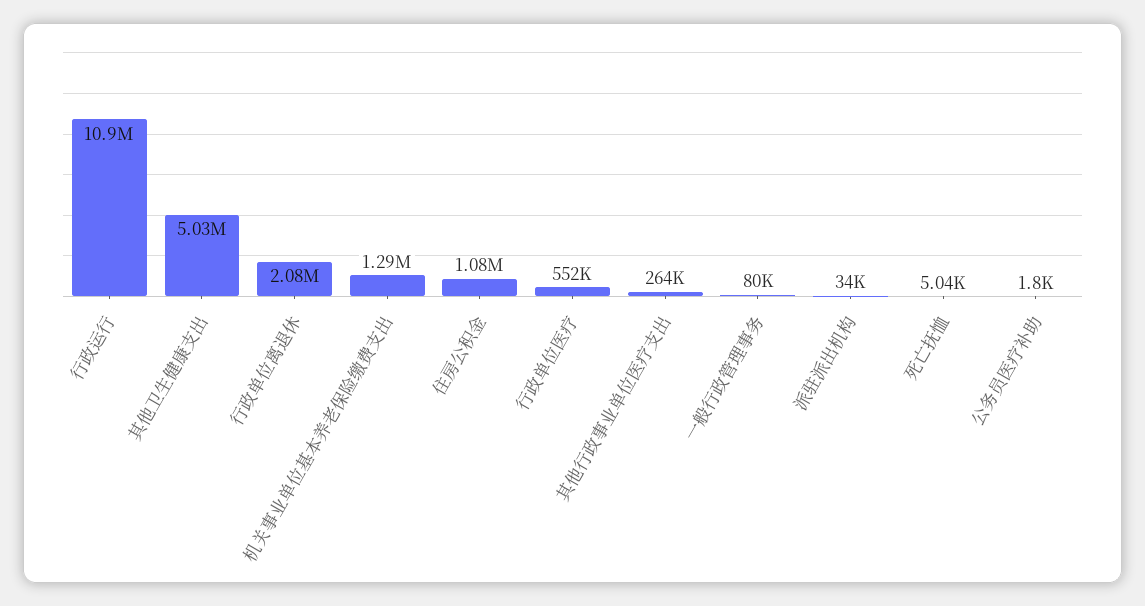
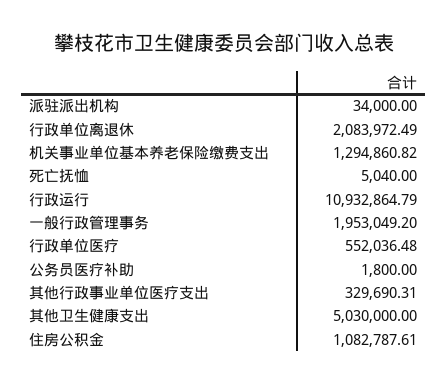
  {
    "行政运行": 10932864.79,
    "其他卫生健康支出": 5030000,
    "行政单位离退休": 2083972.49,
    "机关事业单位基本养老保险缴费支出": 1294860.82,
    "住房公积金": 1082787.61,
    "行政单位医疗": 552036.48,
-   "其他行政事业单位医疗支出": 264000,
+   "其他行政事业单位医疗支出": 329690.31,
-   "一般行政管理事务": 80000,
+   "一般行政管理事务": 1953049.2,
    "派驻派出机构": 34000,
    "死亡抚恤": 5040,
    "公务员医疗补助": 1800
  }

